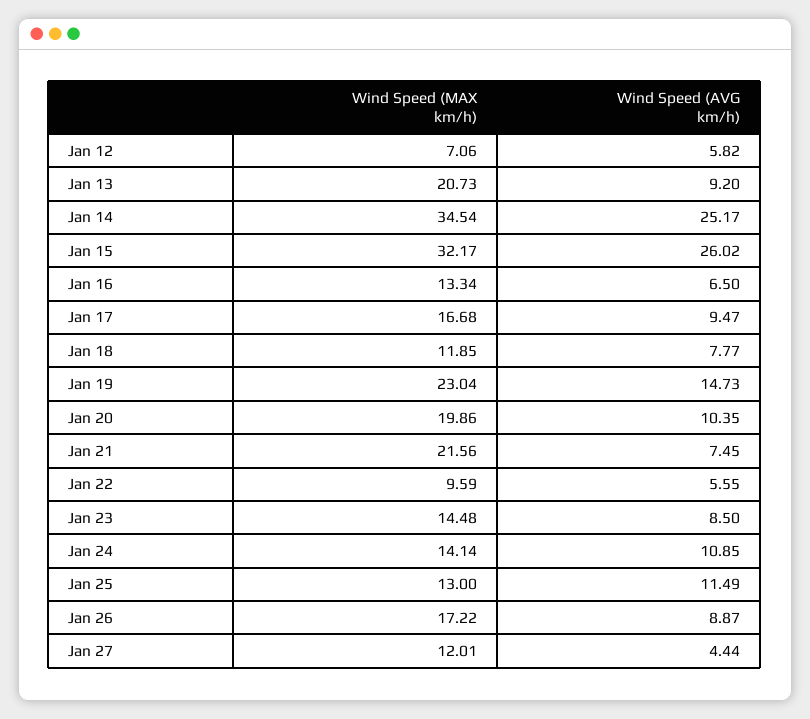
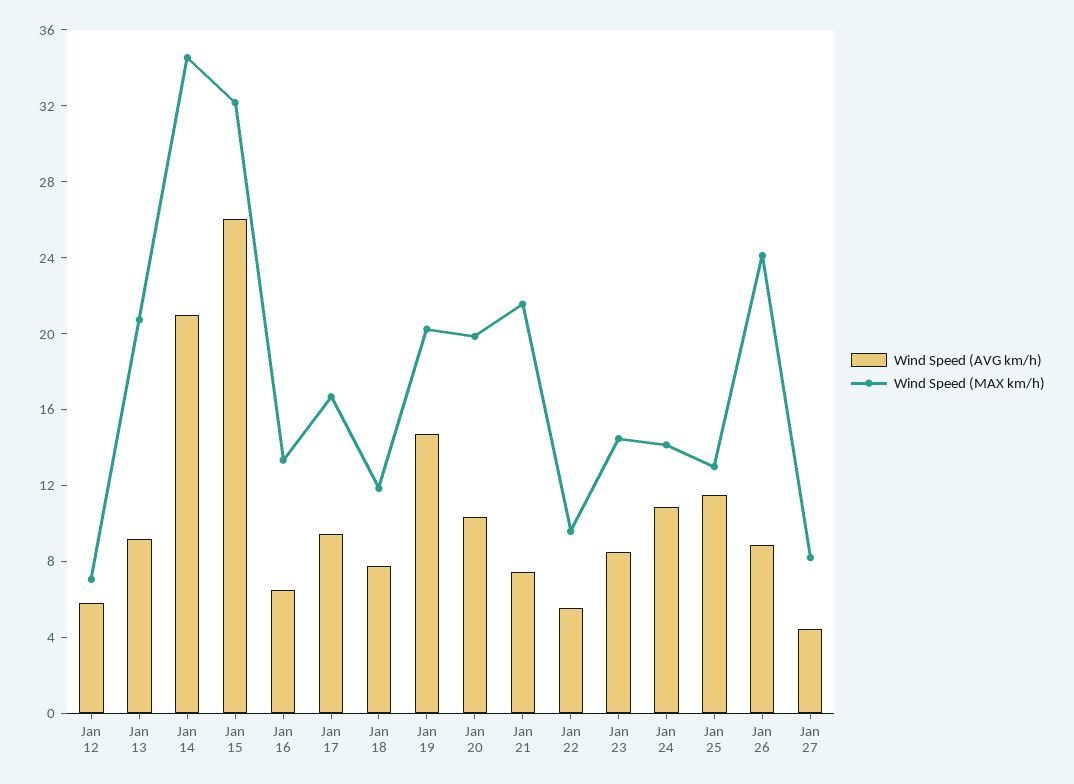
  {
    "Wind Speed (MAX km/h)": {
      "Jan 12": 7.06,
      "Jan 13": 20.73,
      "Jan 14": 34.54,
      "Jan 15": 32.17,
      "Jan 16": 13.34,
      "Jan 17": 16.68,
      "Jan 18": 11.85,
-     "Jan 19": 23.04,
+     "Jan 19": 20,
      "Jan 20": 19.86,
      "Jan 21": 21.56,
      "Jan 22": 9.59,
      "Jan 23": 14.48,
      "Jan 24": 14.14,
      "Jan 25": 13,
-     "Jan 26": 17.22,
+     "Jan 26": 24,
-     "Jan 27": 12.01
+     "Jan 27": 8
    },
    "Wind Speed (AVG km/h)": {
      "Jan 12": 5.82,
      "Jan 13": 9.2,
-     "Jan 14": 25.17,
+     "Jan 14": 21,
      "Jan 15": 26.02,
      "Jan 16": 6.5,
      "Jan 17": 9.47,
      "Jan 18": 7.77,
      "Jan 19": 14.73,
      "Jan 20": 10.35,
      "Jan 21": 7.45,
      "Jan 22": 5.55,
      "Jan 23": 8.5,
      "Jan 24": 10.85,
      "Jan 25": 11.49,
      "Jan 26": 8.87,
      "Jan 27": 4.44
    }
  }

